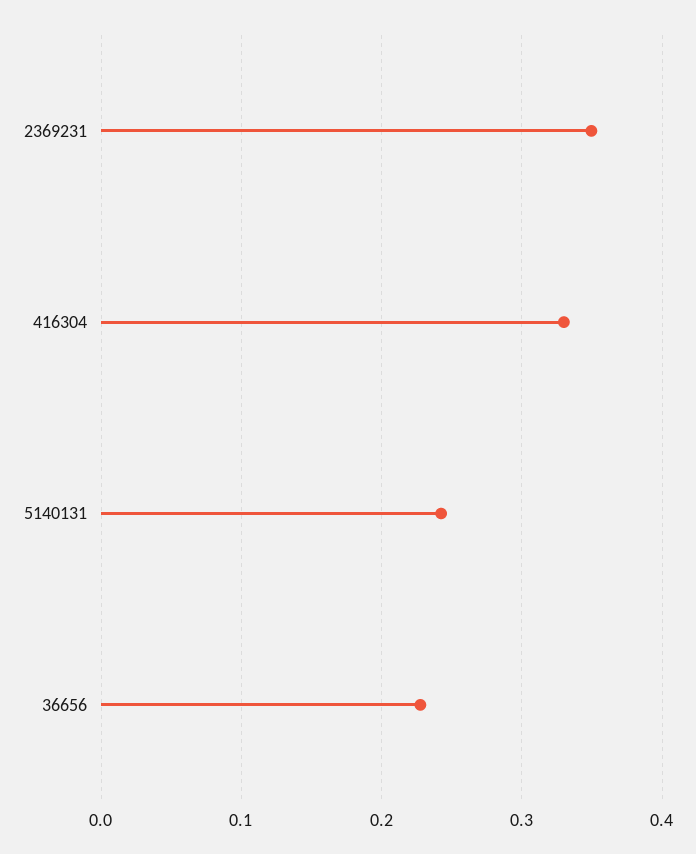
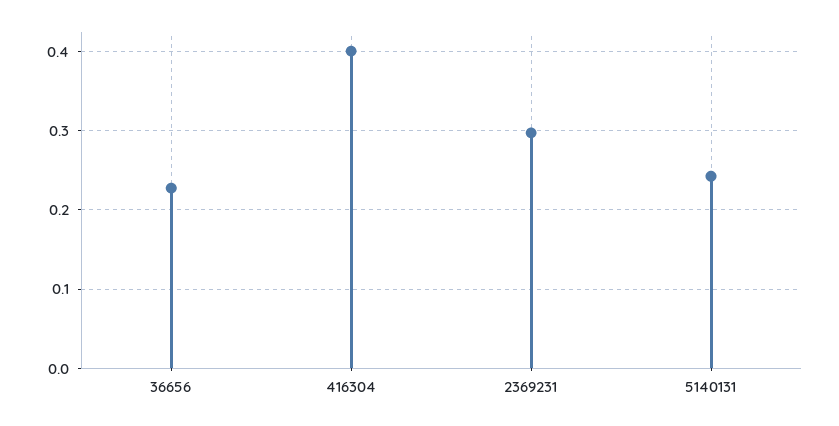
  {
-   "2369231": 0.35,
+   "2369231": 0.3,
-   "416304": 0.33,
+   "416304": 0.4,
    "5140131": 0.24,
    "36656": 0.23
  }

